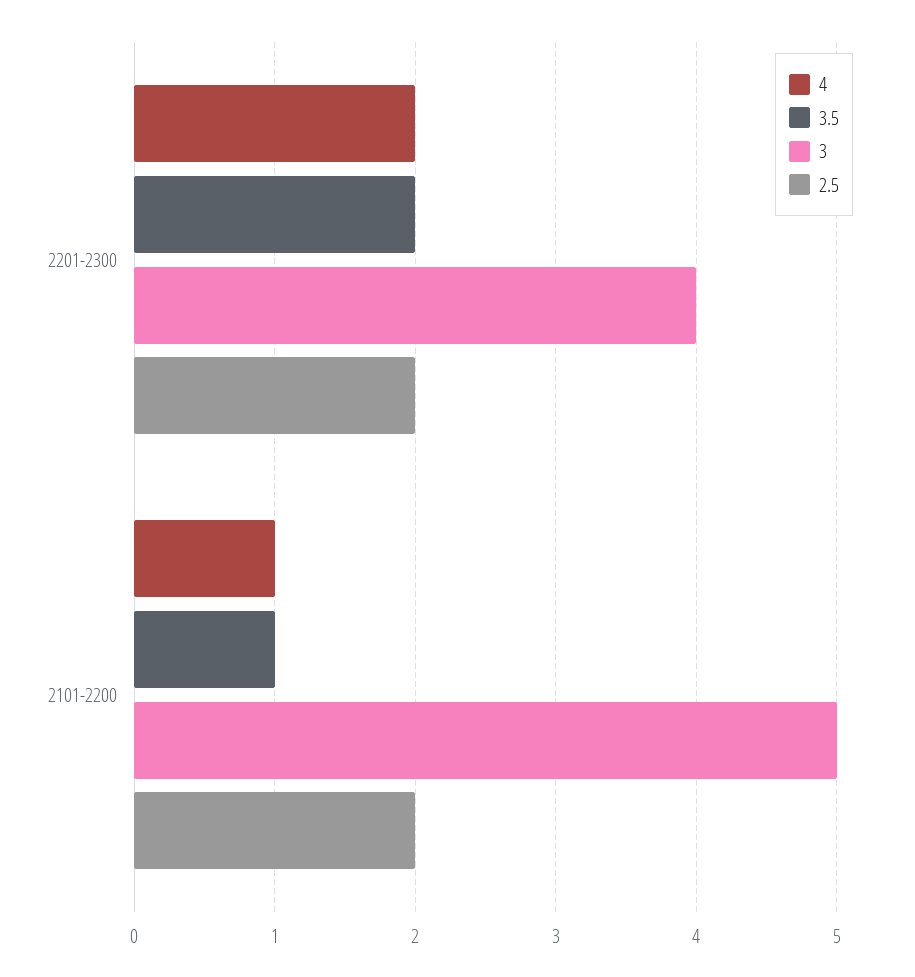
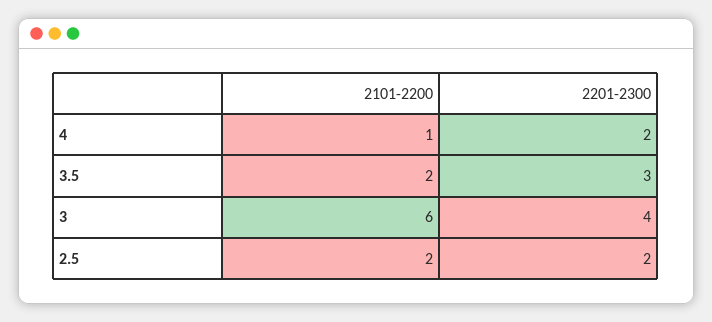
  {
    "4": {
      "2201-2300": 2,
      "2101-2200": 1
    },
    "3.5": {
-     "2201-2300": 2,
+     "2201-2300": 3,
-     "2101-2200": 1
+     "2101-2200": 2
    },
    "3": {
      "2201-2300": 4,
-     "2101-2200": 5
+     "2101-2200": 6
    },
    "2.5": {
      "2201-2300": 2,
      "2101-2200": 2
    }
  }

